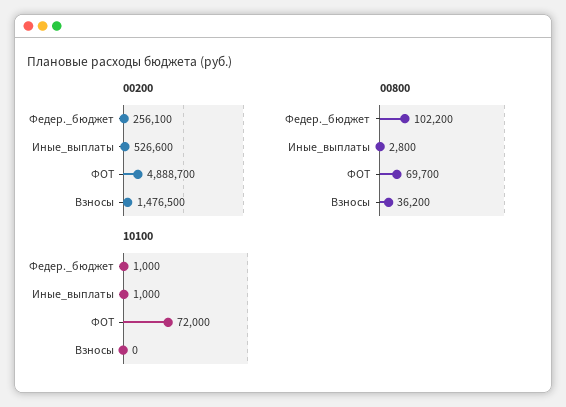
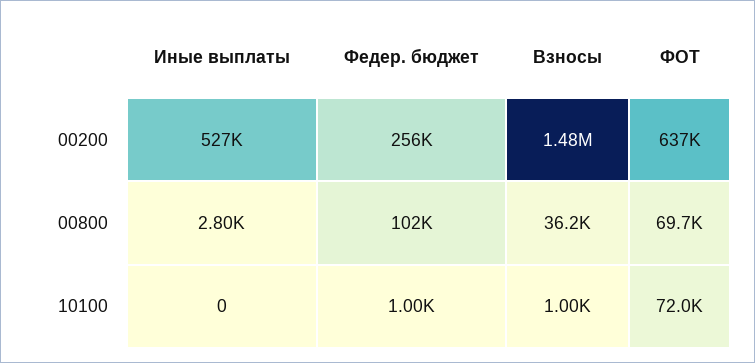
  {
    "00200": {
      "Федер._бюджет": 256100,
      "Иные_выплаты": 526600,
-     "ФОТ": 4888700,
+     "ФОТ": 637000,
      "Взносы": 1476500
    },
    "00800": {
      "Федер._бюджет": 102200,
      "Иные_выплаты": 2800,
      "ФОТ": 69700,
      "Взносы": 36200
    },
    "10100": {
      "Федер._бюджет": 1000,
-     "Иные_выплаты": 1000,
+     "Иные_выплаты": 0,
      "ФОТ": 72000,
-     "Взносы": 0
+     "Взносы": 1000
    }
  }

